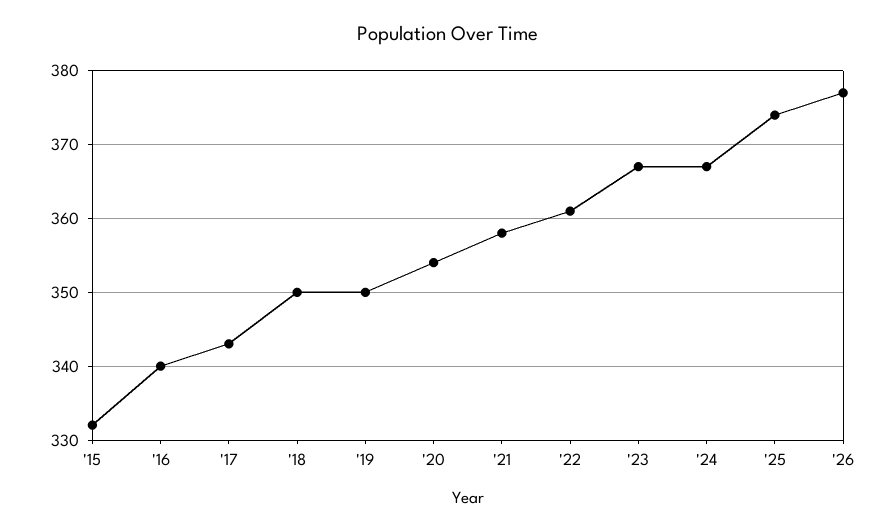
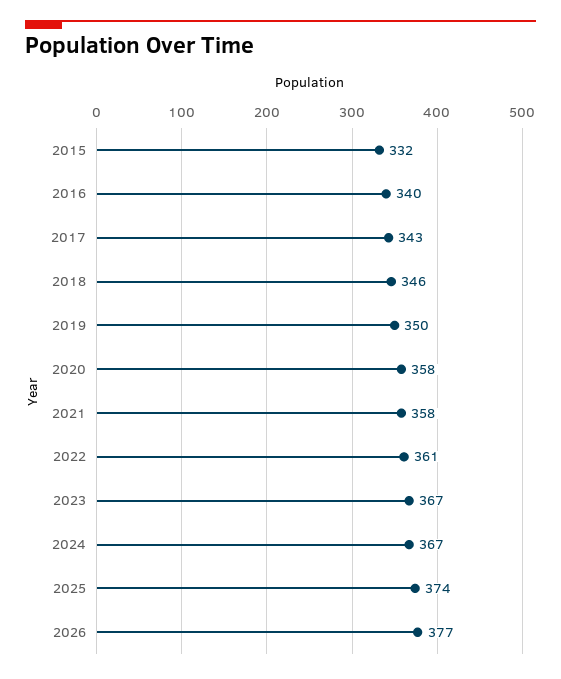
  {
    "'15": 332,
    "'16": 340,
    "'17": 343,
-   "'18": 350,
+   "'18": 346,
    "'19": 350,
-   "'20": 354,
+   "'20": 358,
    "'21": 358,
    "'22": 361,
    "'23": 367,
    "'24": 367,
    "'25": 374,
    "'26": 377
  }

